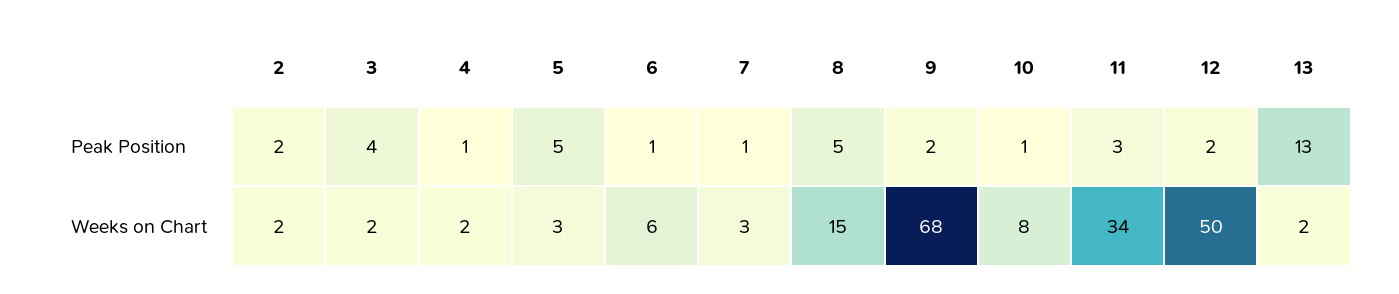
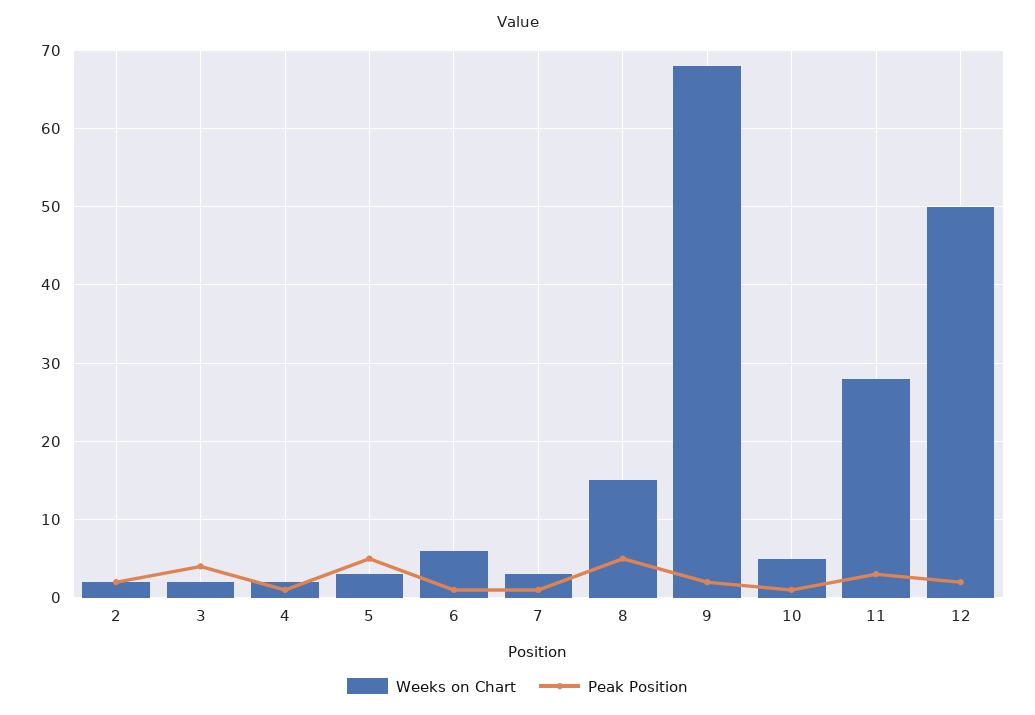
  {
    "Peak Position": {
      "2": 2,
      "3": 4,
      "4": 1,
      "5": 5,
      "6": 1,
      "7": 1,
      "8": 5,
      "9": 2,
      "10": 1,
      "11": 3,
-     "12": 2,
+     "12": 2
-     "13": 13
    },
    "Weeks on Chart": {
      "2": 2,
      "3": 2,
      "4": 2,
      "5": 3,
      "6": 6,
      "7": 3,
      "8": 15,
      "9": 68,
-     "10": 8,
+     "10": 5,
-     "11": 34,
+     "11": 28,
-     "12": 50,
+     "12": 50
-     "13": 2
    }
  }

